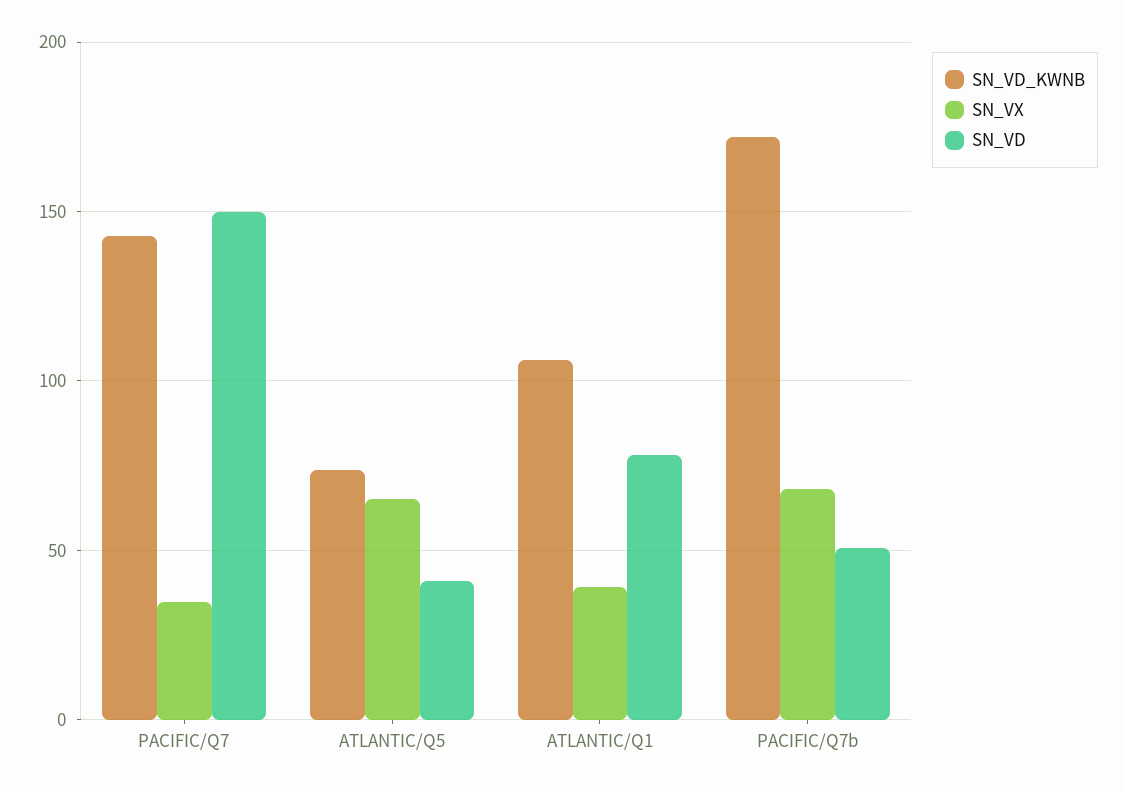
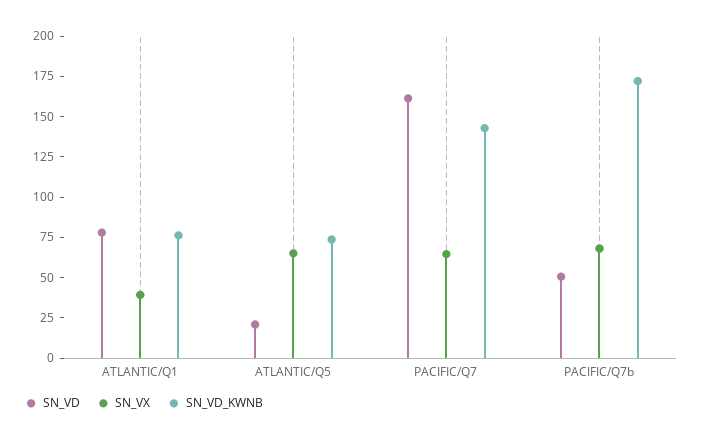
  {
    "SN_VD_KWNB": {
      "PACIFIC/Q7": 145,
      "ATLANTIC/Q5": 75,
-     "ATLANTIC/Q1": 105,
+     "ATLANTIC/Q1": 75,
      "PACIFIC/Q7b": 170
    },
    "SN_VX": {
-     "PACIFIC/Q7": 35,
+     "PACIFIC/Q7": 65,
      "ATLANTIC/Q5": 65,
      "ATLANTIC/Q1": 40,
      "PACIFIC/Q7b": 70
    },
    "SN_VD": {
-     "PACIFIC/Q7": 150,
+     "PACIFIC/Q7": 160,
-     "ATLANTIC/Q5": 40,
+     "ATLANTIC/Q5": 20,
      "ATLANTIC/Q1": 80,
      "PACIFIC/Q7b": 50
    }
  }

